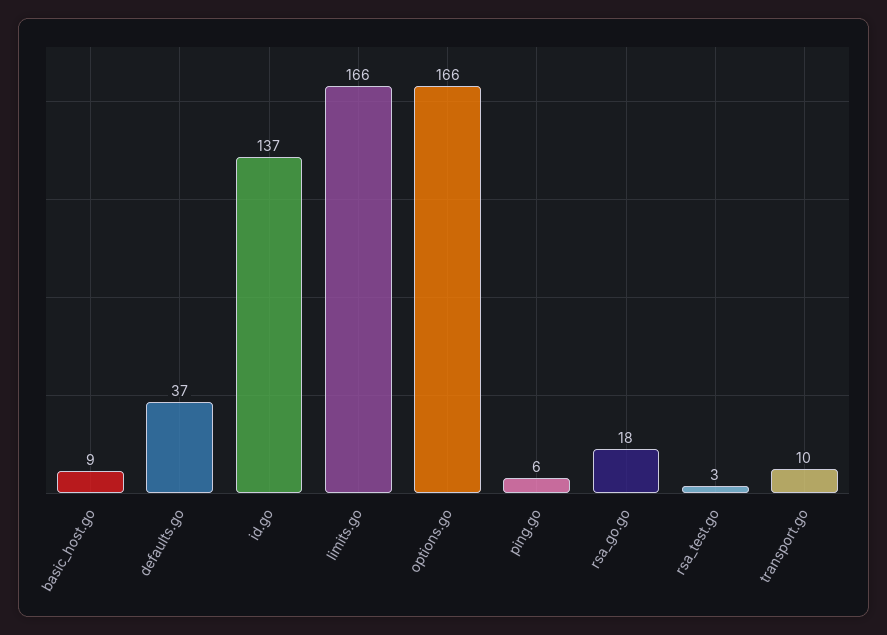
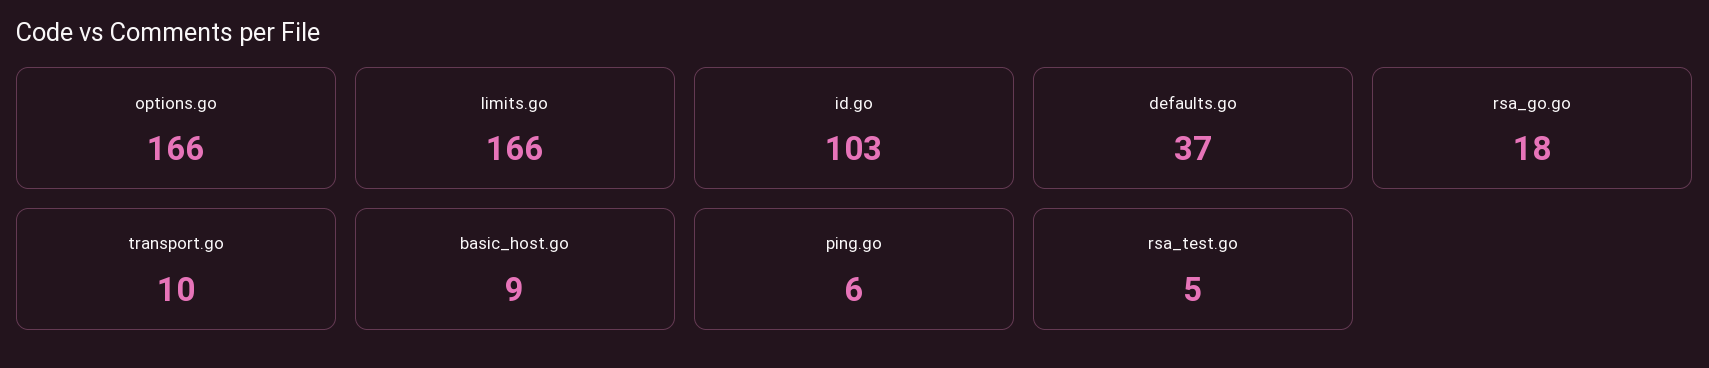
  {
    "basic_host.go": 9,
    "defaults.go": 37,
-   "id.go": 137,
+   "id.go": 103,
    "limits.go": 166,
    "options.go": 166,
    "ping.go": 6,
    "rsa_go.go": 18,
-   "rsa_test.go": 3,
+   "rsa_test.go": 5,
    "transport.go": 10
  }

